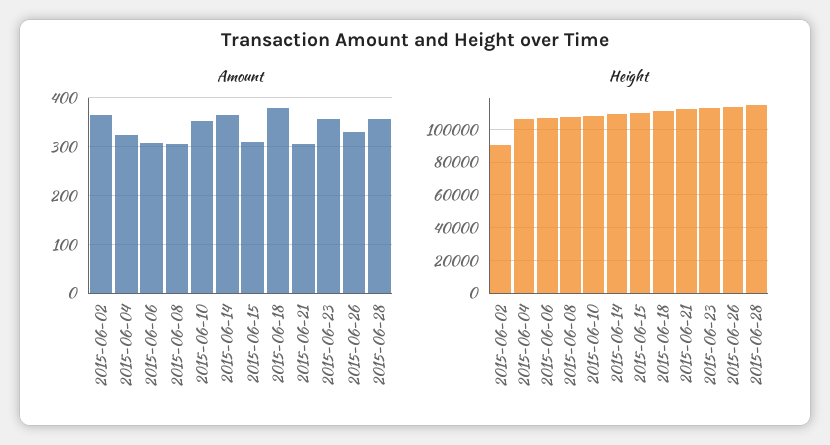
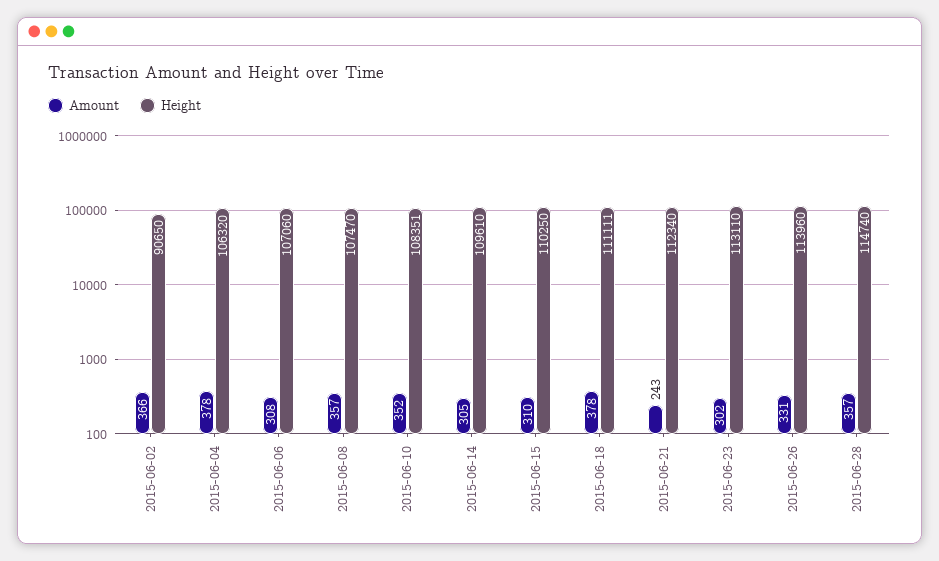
  {
    "Amount": {
      "2015-06-02": 366,
-     "2015-06-04": 320,
+     "2015-06-04": 378,
      "2015-06-06": 308,
-     "2015-06-08": 300,
+     "2015-06-08": 357,
      "2015-06-10": 352,
-     "2015-06-14": 360,
+     "2015-06-14": 305,
      "2015-06-15": 310,
      "2015-06-18": 378,
-     "2015-06-21": 300,
+     "2015-06-21": 243,
-     "2015-06-23": 360,
+     "2015-06-23": 302,
      "2015-06-26": 331,
      "2015-06-28": 357
    },
    "Height": {
      "2015-06-02": 90650,
      "2015-06-04": 106320,
      "2015-06-06": 107060,
      "2015-06-08": 107470,
      "2015-06-10": 108351,
      "2015-06-14": 109610,
      "2015-06-15": 110250,
      "2015-06-18": 111111,
      "2015-06-21": 112340,
      "2015-06-23": 113110,
      "2015-06-26": 113960,
      "2015-06-28": 114740
    }
  }

